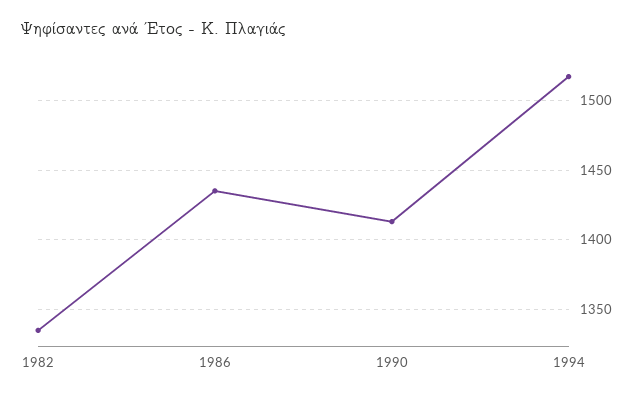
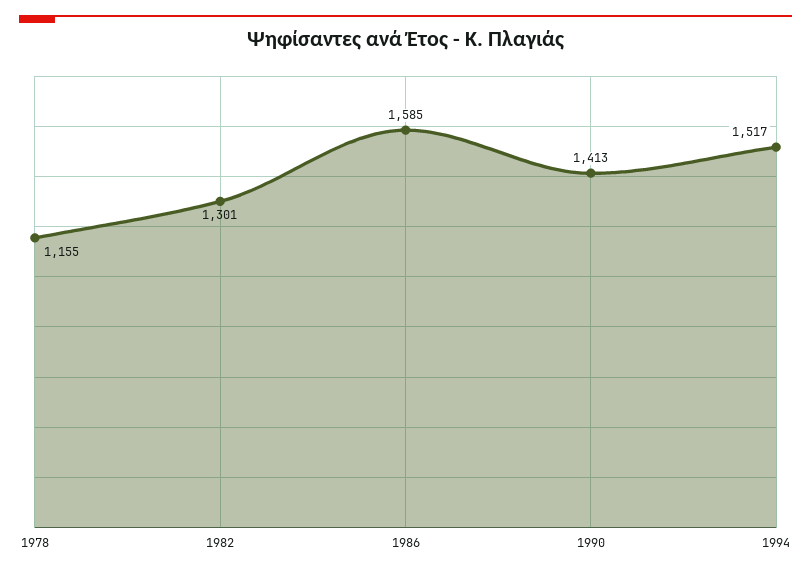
  {
-   "1982": 1335,
+   "1982": 1301,
-   "1986": 1435,
+   "1986": 1585,
    "1990": 1413,
-   "1994": 1517
+   "1994": 1517,
+   "1978": 1155
  }

